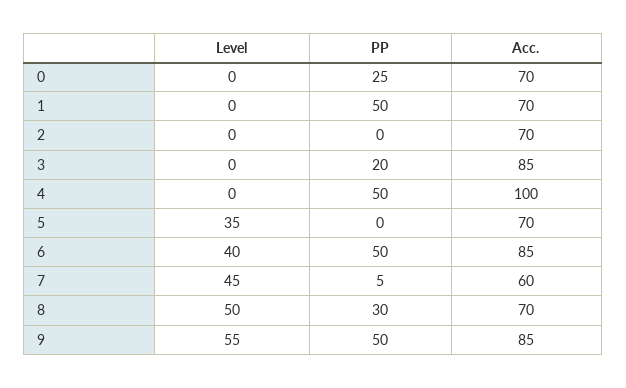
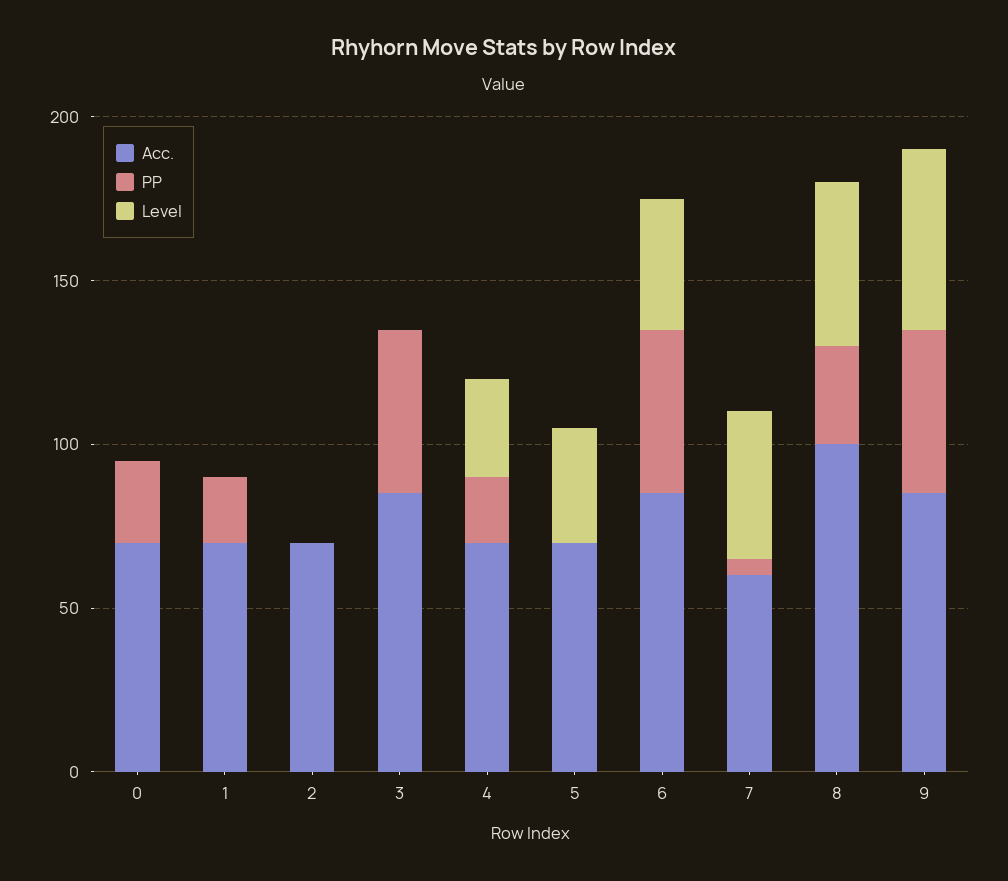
  {
    "Level": {
      "0": 0,
      "1": 0,
      "2": 0,
      "3": 0,
-     "4": 0,
+     "4": 30,
      "5": 35,
      "6": 40,
      "7": 45,
      "8": 50,
      "9": 55
    },
    "PP": {
      "0": 25,
-     "1": 50,
+     "1": 20,
      "2": 0,
-     "3": 20,
+     "3": 50,
-     "4": 50,
+     "4": 20,
      "5": 0,
      "6": 50,
      "7": 5,
      "8": 30,
      "9": 50
    },
    "Acc.": {
      "0": 70,
      "1": 70,
      "2": 70,
      "3": 85,
-     "4": 100,
+     "4": 70,
      "5": 70,
      "6": 85,
      "7": 60,
-     "8": 70,
+     "8": 100,
      "9": 85
    }
  }

